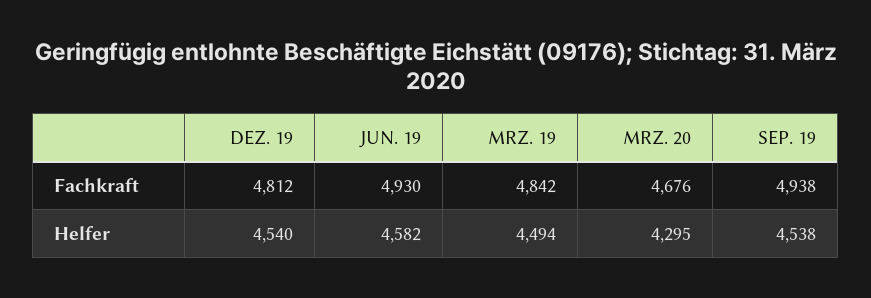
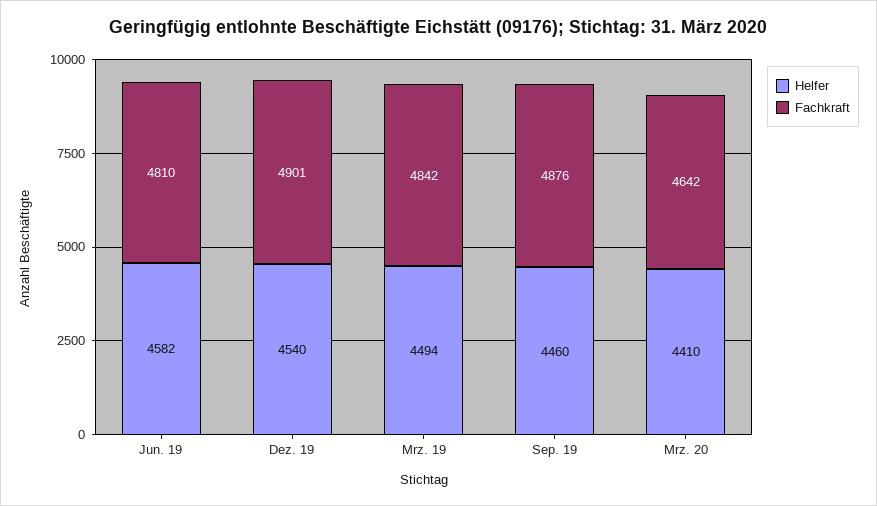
  {
    "Fachkraft": {
-     "DEZ. 19": 4812,
+     "DEZ. 19": 4901,
-     "JUN. 19": 4930,
+     "JUN. 19": 4810,
      "MRZ. 19": 4842,
-     "MRZ. 20": 4676,
+     "MRZ. 20": 4642,
-     "SEP. 19": 4938
+     "SEP. 19": 4876
    },
    "Helfer": {
      "DEZ. 19": 4540,
      "JUN. 19": 4582,
      "MRZ. 19": 4494,
-     "MRZ. 20": 4295,
+     "MRZ. 20": 4410,
-     "SEP. 19": 4538
+     "SEP. 19": 4460
    }
  }

